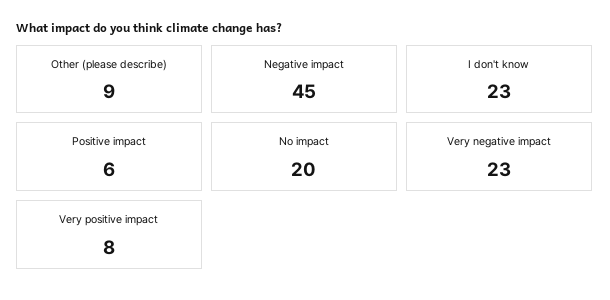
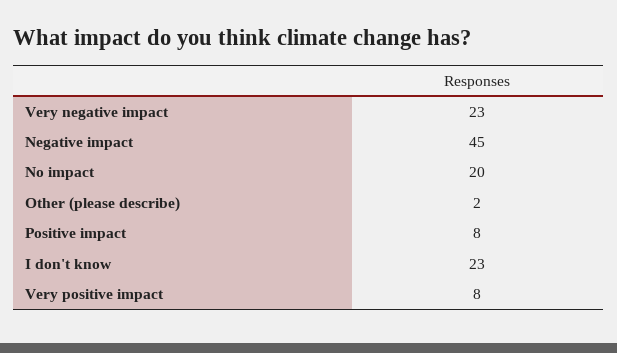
  {
-   "Other (please describe)": 9,
+   "Other (please describe)": 2,
    "Negative impact": 45,
    "I don't know": 23,
-   "Positive impact": 6,
+   "Positive impact": 8,
    "No impact": 20,
    "Very negative impact": 23,
    "Very positive impact": 8
  }

